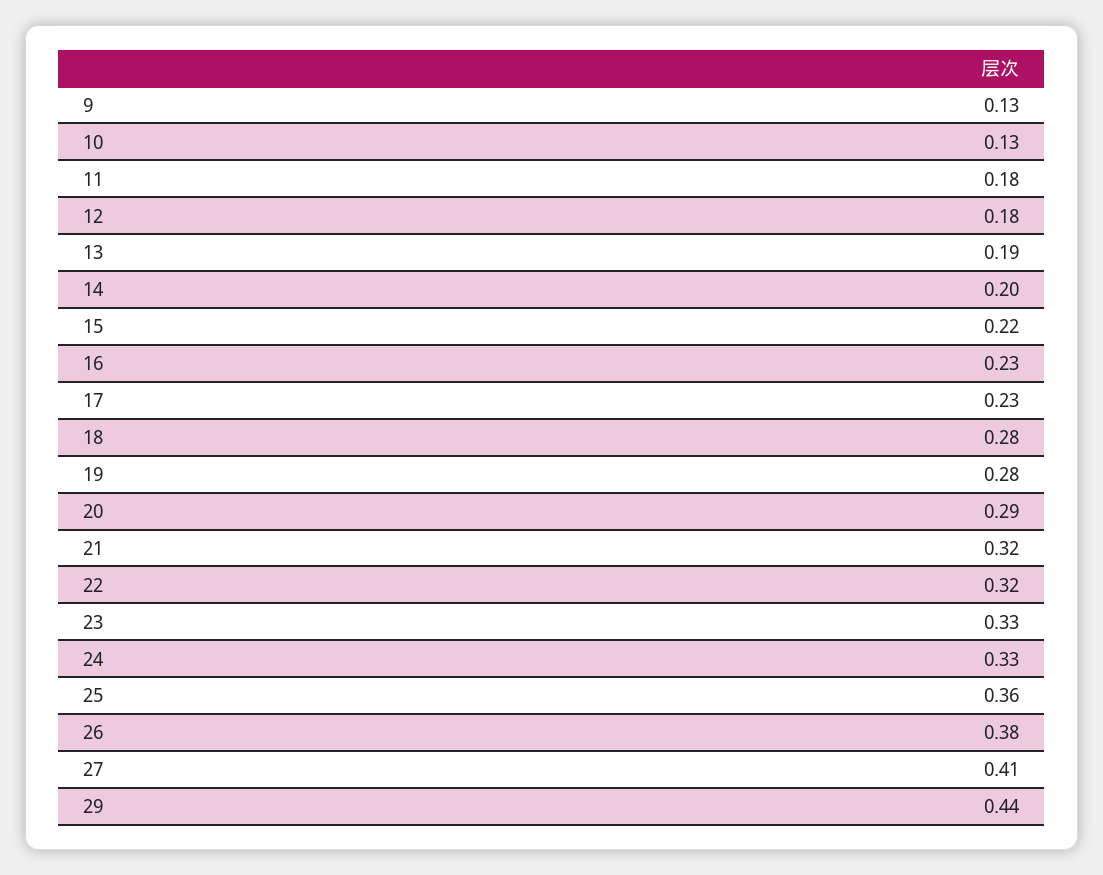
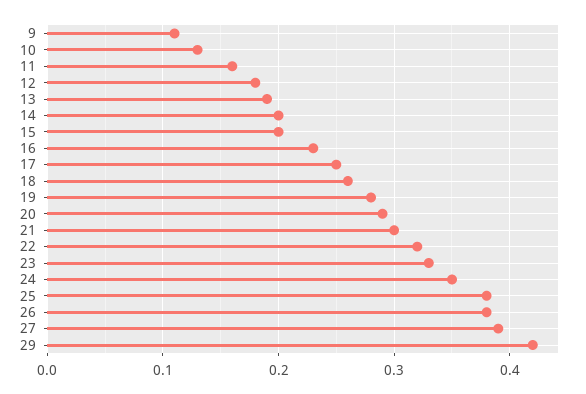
  {
-   "9": 0.13,
+   "9": 0.11,
    "10": 0.13,
-   "11": 0.18,
+   "11": 0.16,
    "12": 0.18,
    "13": 0.19,
    "14": 0.2,
-   "15": 0.22,
+   "15": 0.2,
    "16": 0.23,
-   "17": 0.23,
+   "17": 0.25,
-   "18": 0.28,
+   "18": 0.26,
    "19": 0.28,
    "20": 0.29,
-   "21": 0.32,
+   "21": 0.3,
    "22": 0.32,
    "23": 0.33,
-   "24": 0.33,
+   "24": 0.35,
-   "25": 0.36,
+   "25": 0.38,
    "26": 0.38,
-   "27": 0.41,
+   "27": 0.39,
-   "29": 0.44
+   "29": 0.42
  }

